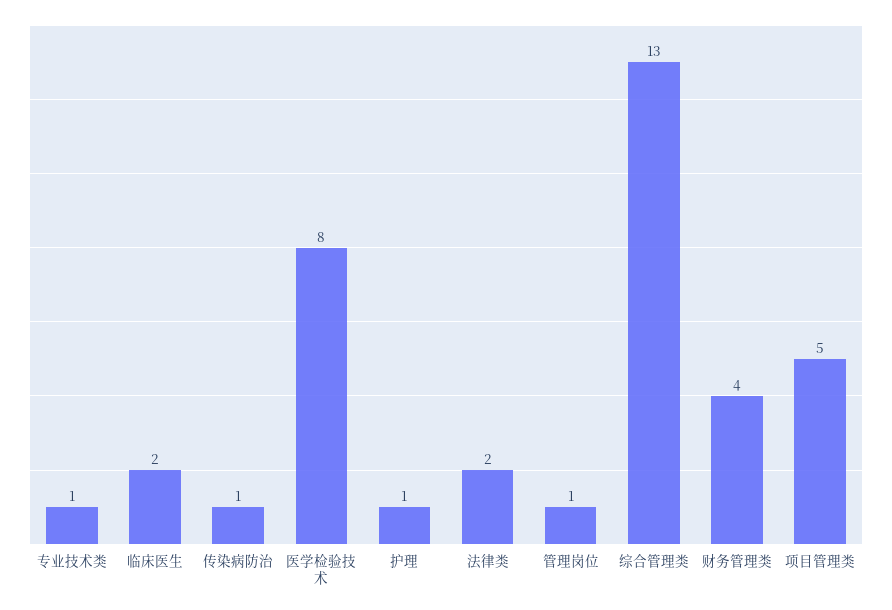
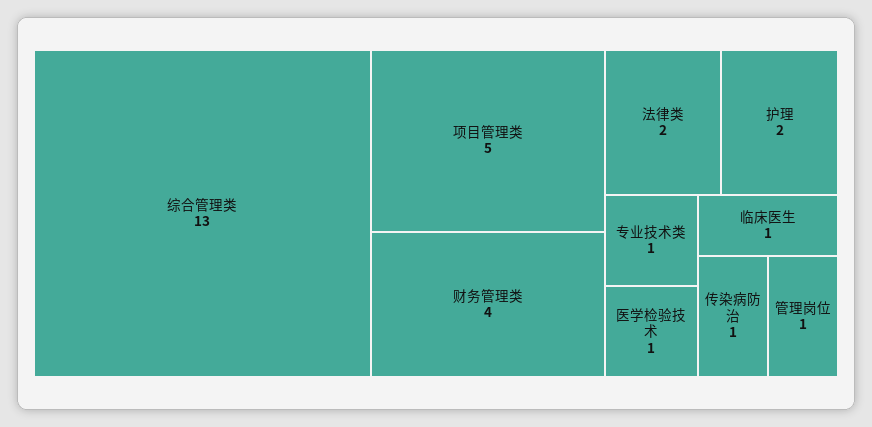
  {
    "专业技术类": 1,
-   "临床医生": 2,
+   "临床医生": 1,
    "传染病防治": 1,
-   "医学检验技术": 8,
+   "医学检验技术": 1,
-   "护理": 1,
+   "护理": 2,
    "法律类": 2,
    "管理岗位": 1,
    "综合管理类": 13,
    "财务管理类": 4,
    "项目管理类": 5
  }

